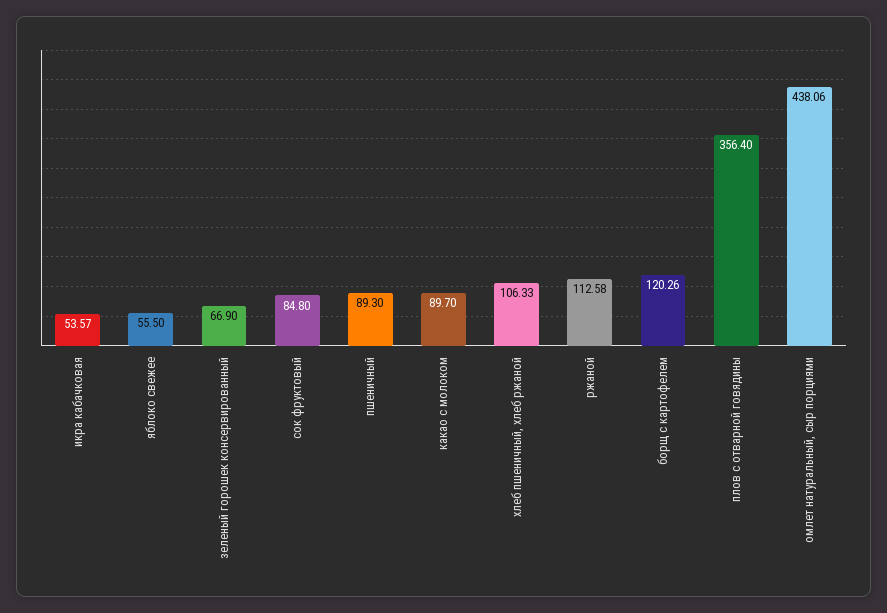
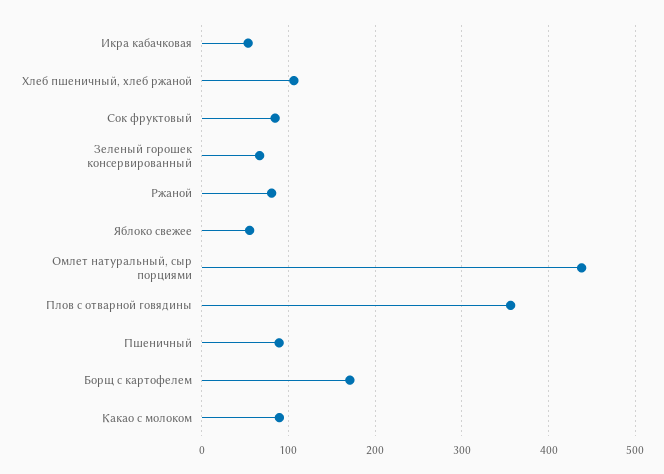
  {
    "икра кабачковая": 53.57,
    "яблоко свежее": 55.5,
    "зеленый горошек консервированный": 66.9,
    "сок фруктовый": 84.8,
    "пшеничный": 89.3,
    "какао с молоком": 89.7,
    "хлеб пшеничный, хлеб ржаной": 106.33,
-   "ржаной": 112.58,
+   "ржаной": 80,
-   "борщ с картофелем": 120.26,
+   "борщ с картофелем": 170,
    "плов с отварной говядины": 356.4,
    "омлет натуральный, сыр порциями": 438.06
  }

